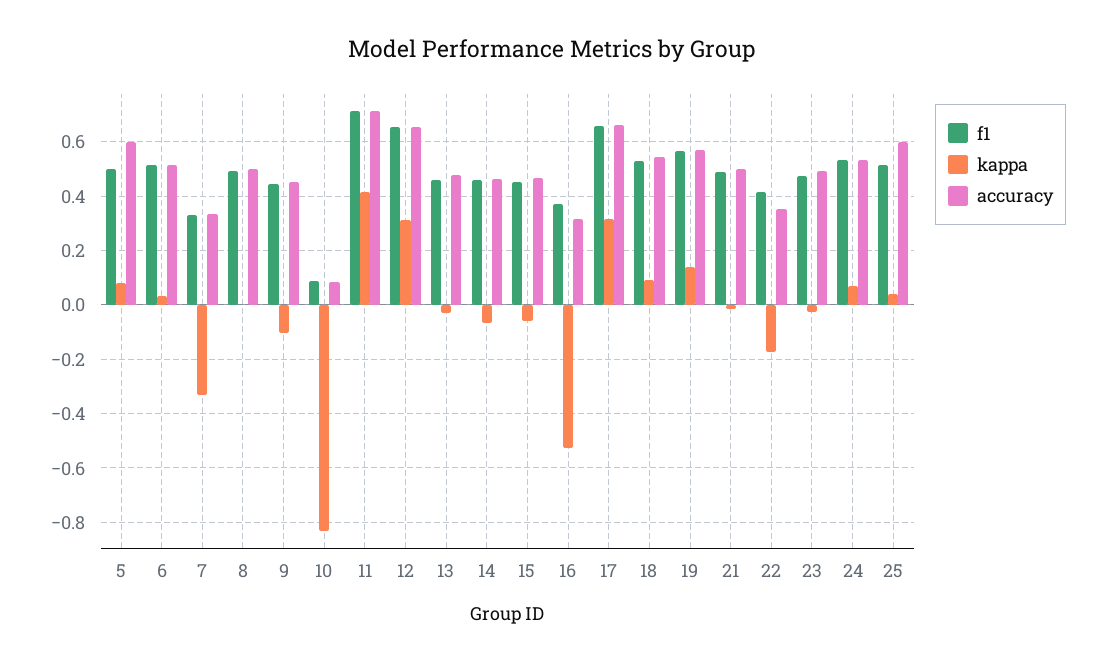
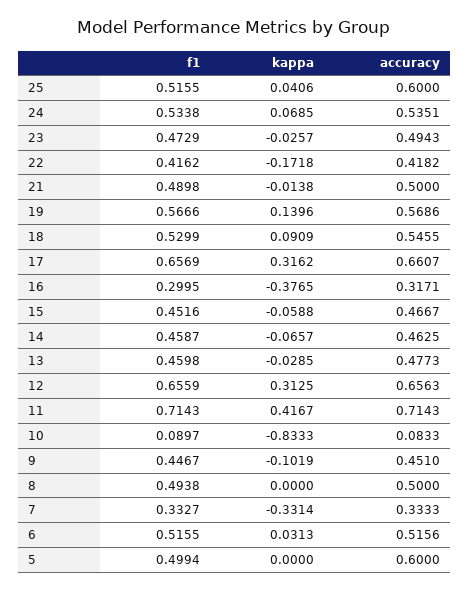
  {
    "f1": {
      "5": 0.4994,
      "6": 0.5155,
      "7": 0.3327,
      "8": 0.4938,
      "9": 0.4467,
      "10": 0.0897,
      "11": 0.7143,
      "12": 0.6559,
      "13": 0.4598,
      "14": 0.4587,
      "15": 0.4516,
-     "16": 0.375,
+     "16": 0.2995,
      "17": 0.6569,
      "18": 0.5299,
      "19": 0.5666,
      "21": 0.4898,
      "22": 0.4162,
      "23": 0.4729,
      "24": 0.5338,
      "25": 0.5155
    },
    "kappa": {
-     "5": 0.075,
+     "5": 0,
      "6": 0.0313,
      "7": -0.3314,
      "8": 0,
      "9": -0.1019,
      "10": -0.8333,
      "11": 0.4167,
      "12": 0.3125,
      "13": -0.0285,
      "14": -0.0657,
      "15": -0.0588,
-     "16": -0.525,
+     "16": -0.3765,
      "17": 0.3162,
      "18": 0.0909,
      "19": 0.1396,
      "21": -0.0138,
      "22": -0.1718,
      "23": -0.0257,
      "24": 0.0685,
      "25": 0.0406
    },
    "accuracy": {
      "5": 0.6,
      "6": 0.5156,
      "7": 0.3333,
      "8": 0.5,
      "9": 0.451,
      "10": 0.0833,
      "11": 0.7143,
      "12": 0.6563,
      "13": 0.4773,
      "14": 0.4625,
      "15": 0.4667,
      "16": 0.3171,
      "17": 0.6607,
      "18": 0.5455,
      "19": 0.5686,
      "21": 0.5,
-     "22": 0.35,
+     "22": 0.4182,
      "23": 0.4943,
      "24": 0.5351,
      "25": 0.6
    }
  }

